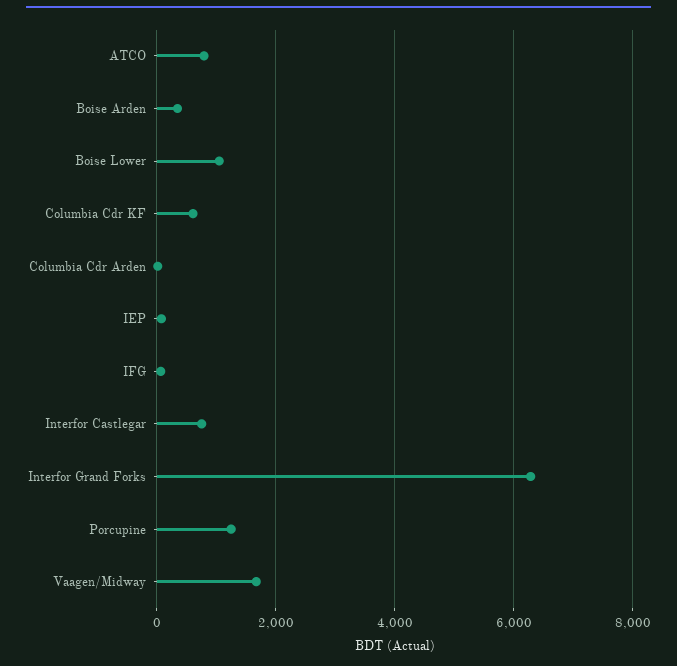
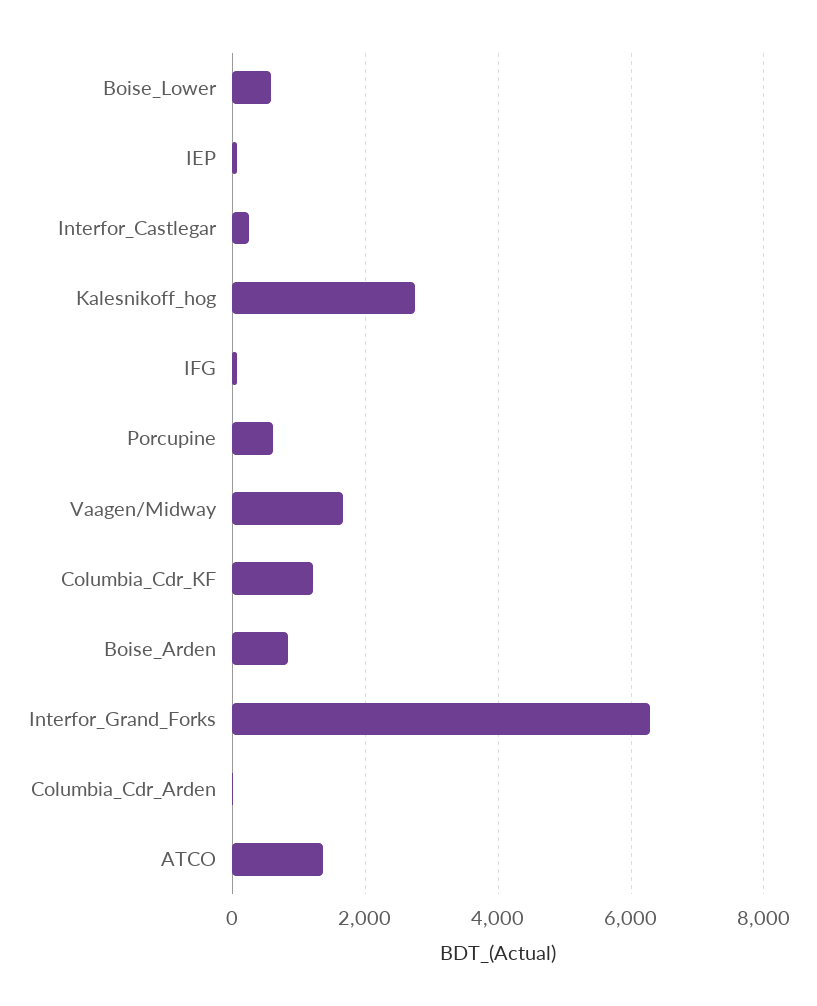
  {
-   "ATCO": 800,
+   "ATCO": 1400,
-   "Boise Arden": 400,
+   "Boise Arden": 800,
-   "Boise Lower": 1000,
+   "Boise Lower": 600,
-   "Columbia Cdr KF": 600,
+   "Columbia Cdr KF": 1200,
    "Columbia Cdr Arden": 0,
    "IEP": 0,
    "IFG": 0,
-   "Interfor Castlegar": 800,
+   "Interfor Castlegar": 200,
    "Interfor Grand Forks": 6200,
-   "Porcupine": 1200,
+   "Porcupine": 600,
-   "Vaagen/Midway": 1600
+   "Vaagen/Midway": 1600,
+   "Kalesnikoff_hog": 2800
  }

